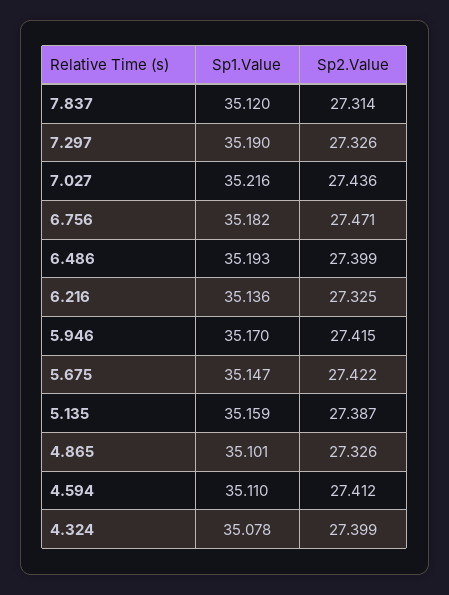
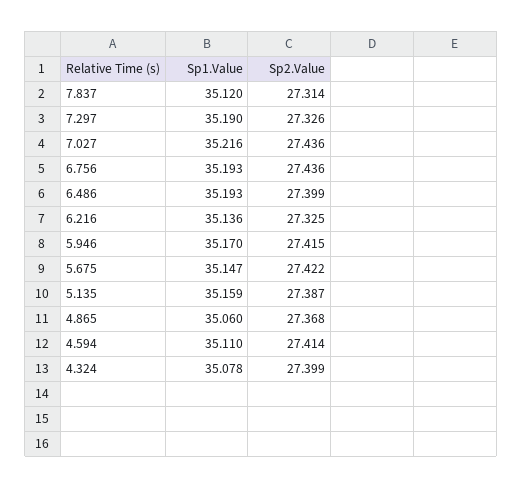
  {
    "Sp1.Value": {
      "7.837": 35.12,
      "7.297": 35.19,
      "7.027": 35.216,
-     "6.756": 35.182,
+     "6.756": 35.193,
      "6.486": 35.193,
      "6.216": 35.136,
      "5.946": 35.17,
      "5.675": 35.147,
      "5.135": 35.159,
-     "4.865": 35.101,
+     "4.865": 35.06,
      "4.594": 35.11,
      "4.324": 35.078
    },
    "Sp2.Value": {
      "7.837": 27.314,
      "7.297": 27.326,
      "7.027": 27.436,
-     "6.756": 27.471,
+     "6.756": 27.436,
      "6.486": 27.399,
      "6.216": 27.325,
      "5.946": 27.415,
      "5.675": 27.422,
      "5.135": 27.387,
-     "4.865": 27.326,
+     "4.865": 27.368,
-     "4.594": 27.412,
+     "4.594": 27.414,
      "4.324": 27.399
    }
  }

